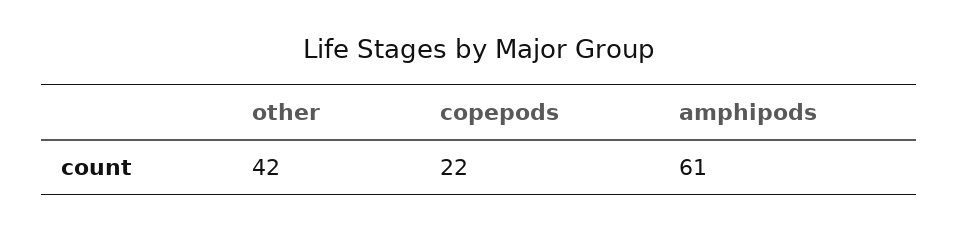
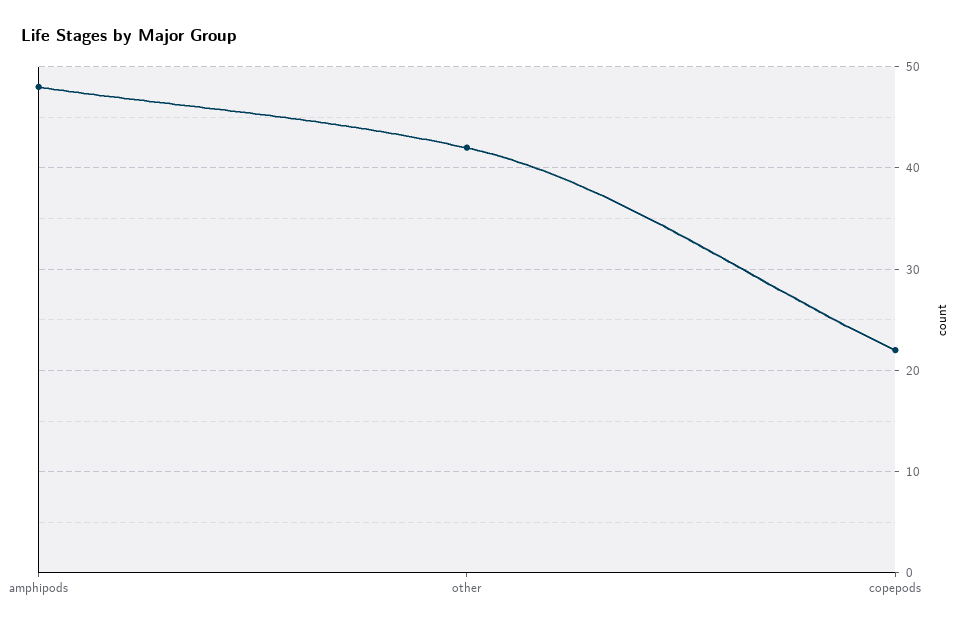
  {
    "other": 42,
    "copepods": 22,
-   "amphipods": 61
+   "amphipods": 48
  }

